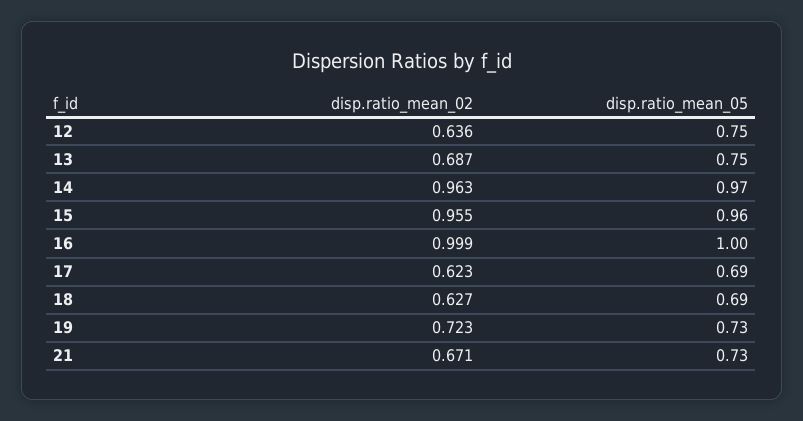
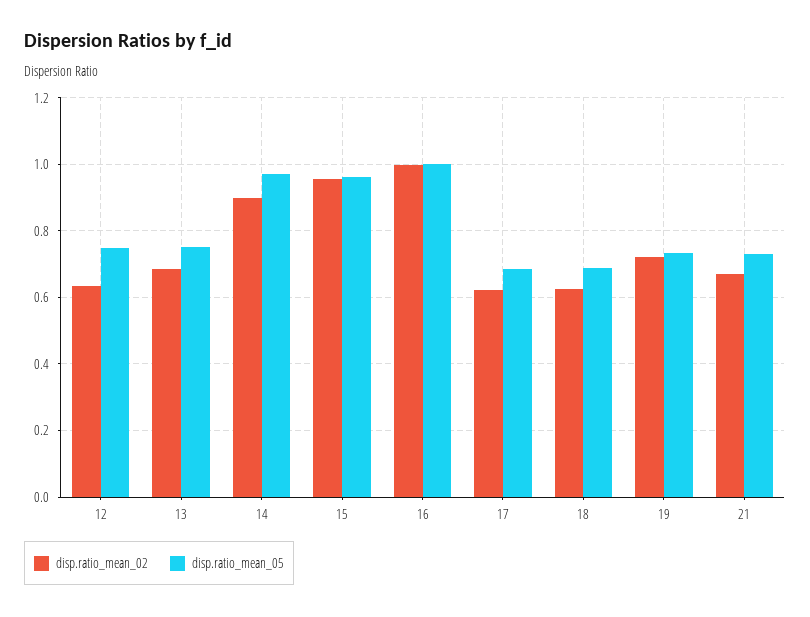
  {
    "disp.ratio_mean_02": {
      "12": 0.636,
      "13": 0.687,
-     "14": 0.963,
+     "14": 0.9,
      "15": 0.955,
      "16": 0.999,
      "17": 0.623,
      "18": 0.627,
      "19": 0.723,
      "21": 0.671
    },
    "disp.ratio_mean_05": {
      "12": 0.75,
      "13": 0.75,
      "14": 0.97,
      "15": 0.96,
      "16": 1,
      "17": 0.69,
      "18": 0.69,
      "19": 0.73,
      "21": 0.73
    }
  }

